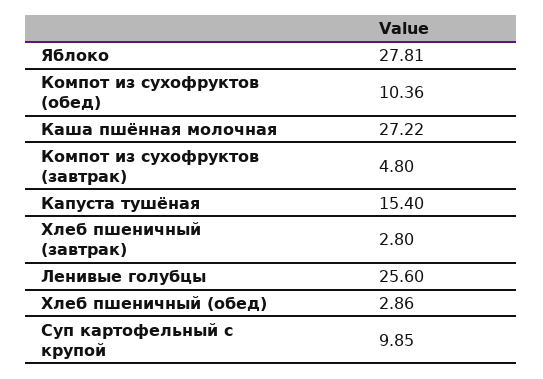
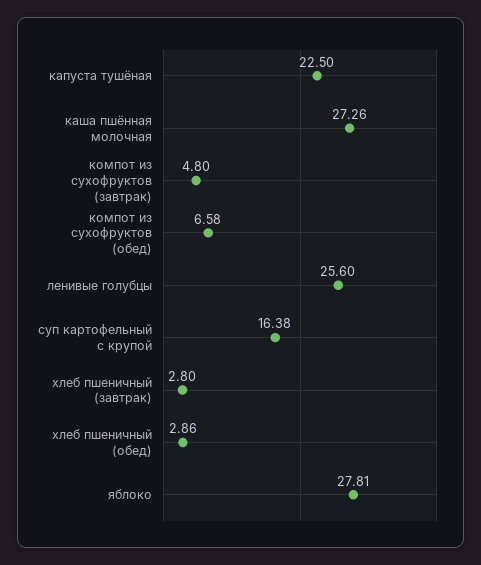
  {
    "Яблоко": 27.81,
-   "Компот из сухофруктов (обед)": 10.36,
+   "Компот из сухофруктов (обед)": 6.58,
-   "Каша пшённая молочная": 27.22,
+   "Каша пшённая молочная": 27.26,
    "Компот из сухофруктов (завтрак)": 4.8,
-   "Капуста тушёная": 15.4,
+   "Капуста тушёная": 22.5,
    "Хлеб пшеничный (завтрак)": 2.8,
    "Ленивые голубцы": 25.6,
    "Хлеб пшеничный (обед)": 2.86,
-   "Суп картофельный с крупой": 9.85
+   "Суп картофельный с крупой": 16.38
  }

